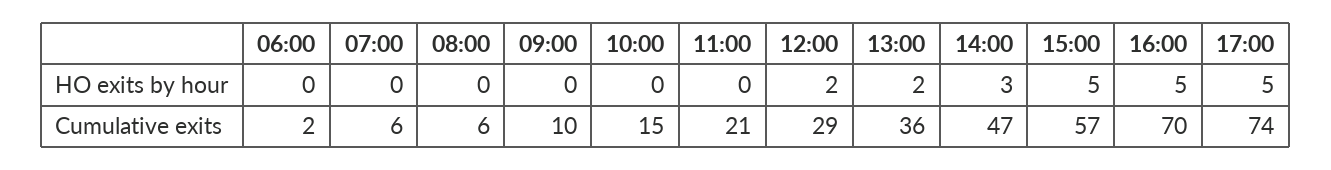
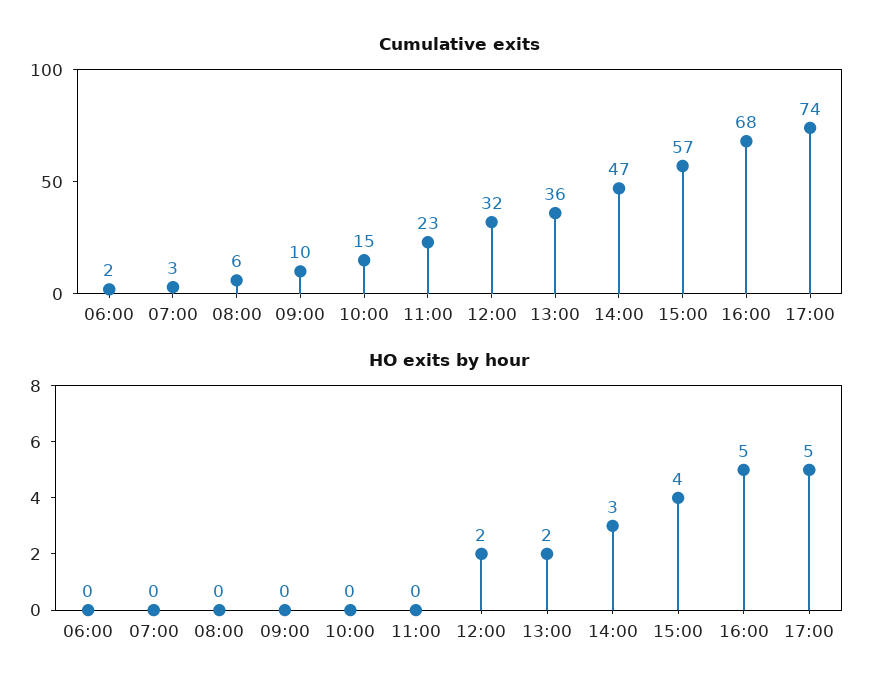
  {
    "HO exits by hour": {
      "06:00": 0,
      "07:00": 0,
      "08:00": 0,
      "09:00": 0,
      "10:00": 0,
      "11:00": 0,
      "12:00": 2,
      "13:00": 2,
      "14:00": 3,
-     "15:00": 5,
+     "15:00": 4,
      "16:00": 5,
      "17:00": 5
    },
    "Cumulative exits": {
      "06:00": 2,
-     "07:00": 6,
+     "07:00": 3,
      "08:00": 6,
      "09:00": 10,
      "10:00": 15,
-     "11:00": 21,
+     "11:00": 23,
-     "12:00": 29,
+     "12:00": 32,
      "13:00": 36,
      "14:00": 47,
      "15:00": 57,
-     "16:00": 70,
+     "16:00": 68,
      "17:00": 74
    }
  }

